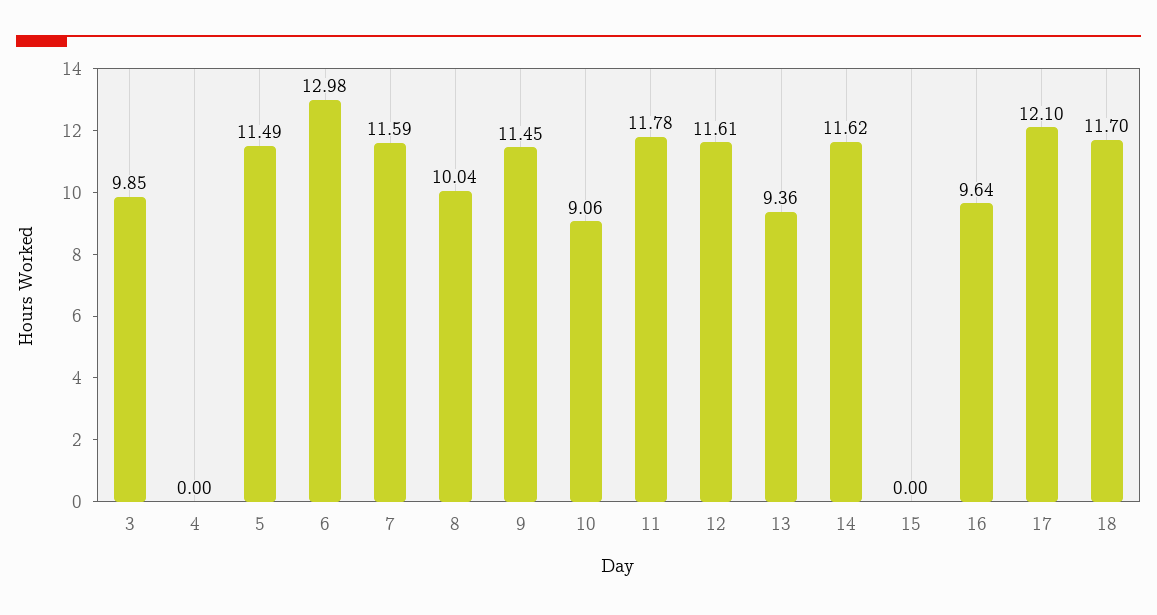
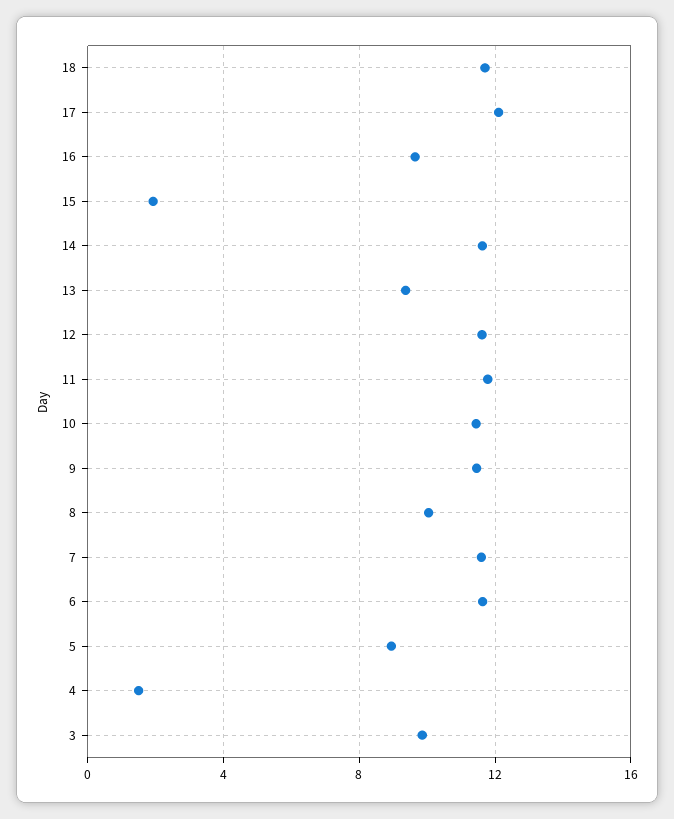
  {
    "3": 9.85,
-   "4": 0,
+   "4": 1.5,
-   "5": 11.49,
+   "5": 9,
-   "6": 12.98,
+   "6": 11.5,
    "7": 11.59,
    "8": 10.04,
    "9": 11.45,
-   "10": 9.06,
+   "10": 11.5,
    "11": 11.78,
    "12": 11.61,
    "13": 9.36,
    "14": 11.62,
-   "15": 0,
+   "15": 2,
    "16": 9.64,
    "17": 12.1,
    "18": 11.7
  }

